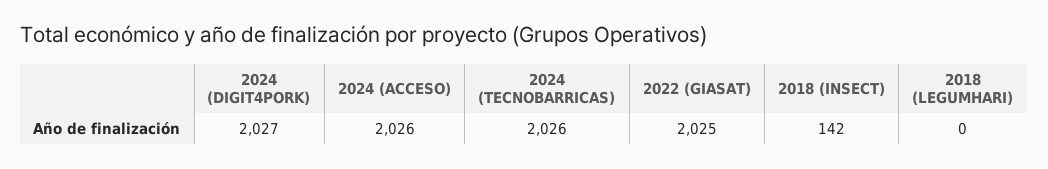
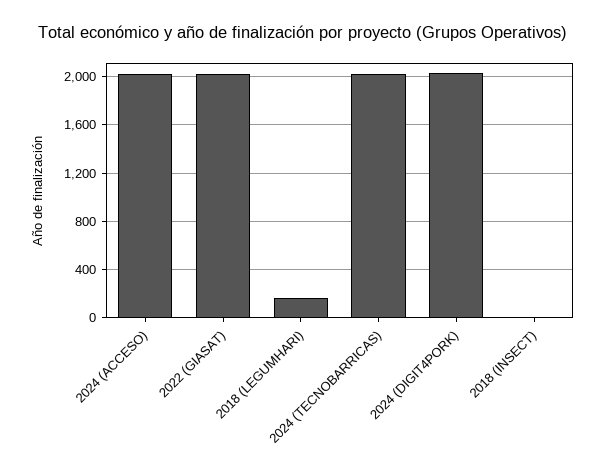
  {
    "2024 (DIGIT4PORK)": 2027,
    "2024 (ACCESO)": 2026,
    "2024 (TECNOBARRICAS)": 2026,
    "2022 (GIASAT)": 2025,
-   "2018 (INSECT)": 142,
+   "2018 (INSECT)": 0,
-   "2018 (LEGUMHARI)": 0
+   "2018 (LEGUMHARI)": 150
  }

